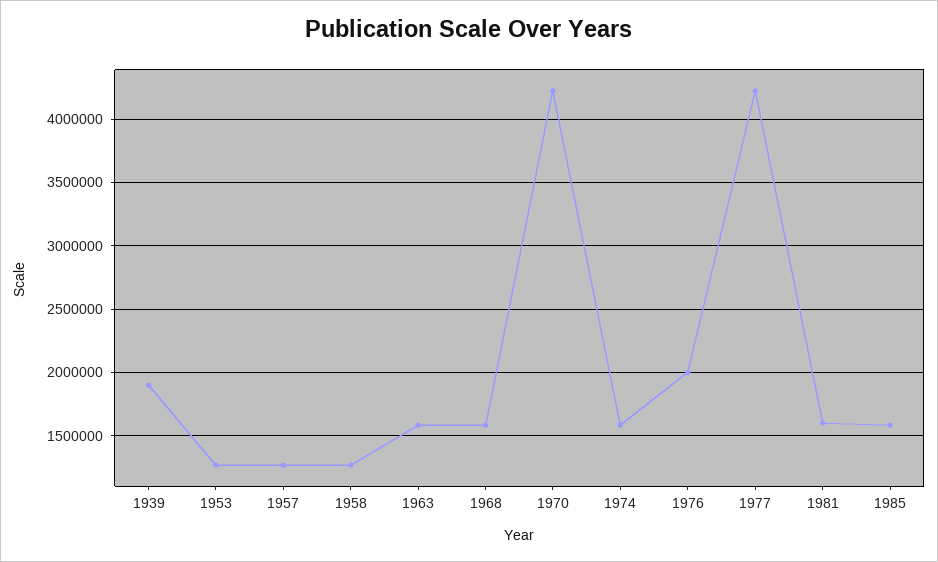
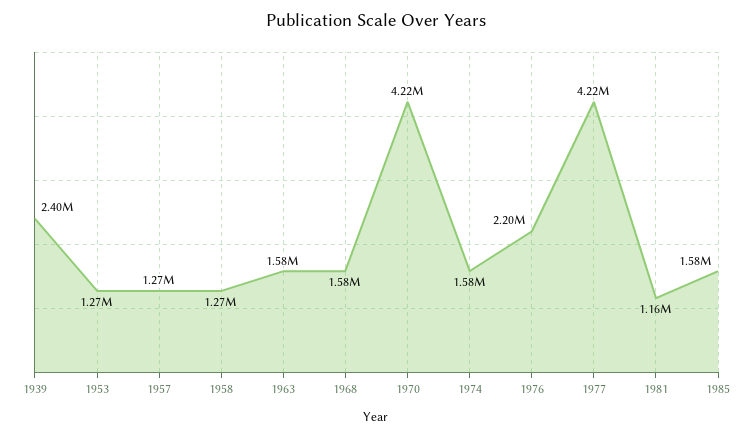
  {
-   "1939": 1900000,
+   "1939": 2400000,
    "1953": 1270000,
    "1957": 1270000,
    "1958": 1270000,
    "1963": 1580000,
    "1968": 1580000,
    "1970": 4220000,
    "1974": 1580000,
-   "1976": 2000000,
+   "1976": 2200000,
    "1977": 4220000,
-   "1981": 1600000,
+   "1981": 1160000,
    "1985": 1580000
  }

